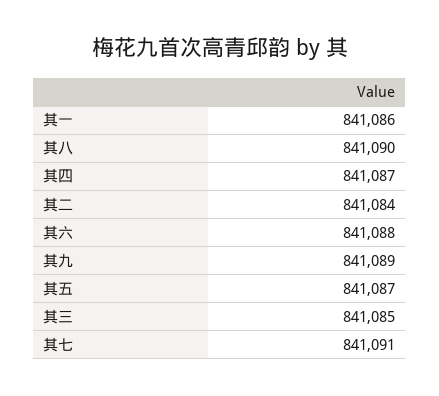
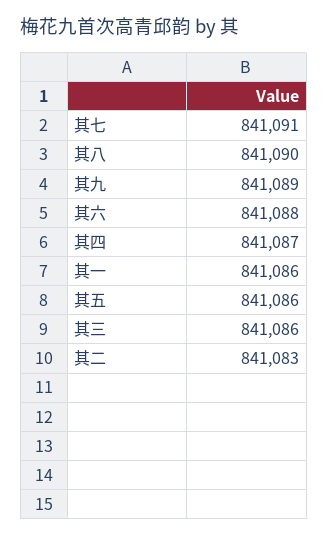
  {
    "其一": 841086,
    "其八": 841090,
    "其四": 841087,
-   "其二": 841084,
+   "其二": 841083,
    "其六": 841088,
    "其九": 841089,
-   "其五": 841087,
+   "其五": 841086,
-   "其三": 841085,
+   "其三": 841086,
    "其七": 841091
  }

